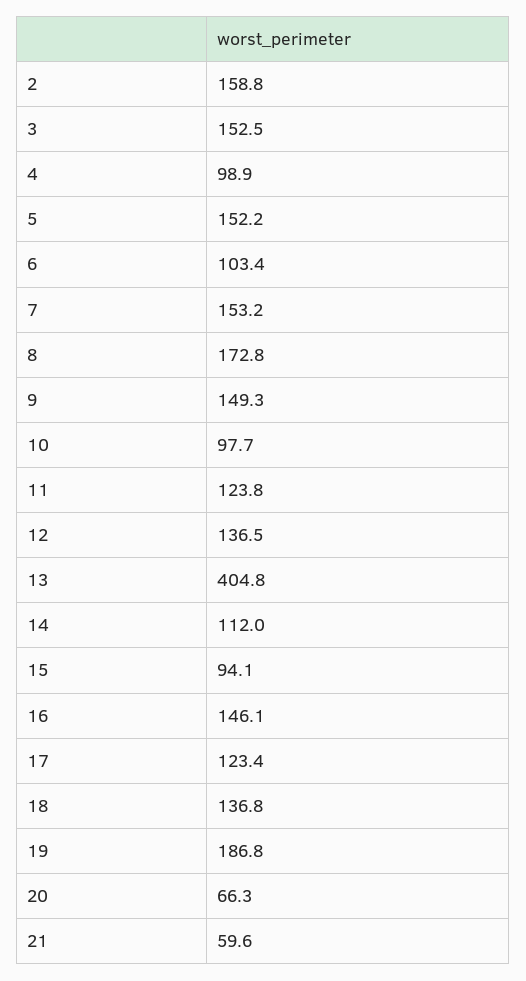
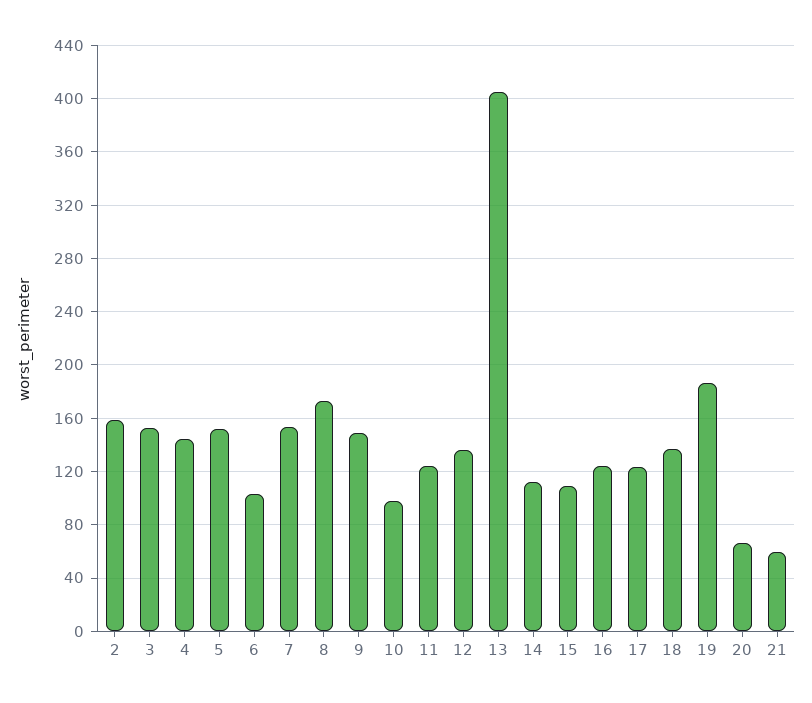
  {
    "2": 158.8,
    "3": 152.5,
-   "4": 98.9,
+   "4": 145,
    "5": 152.2,
    "6": 103.4,
    "7": 153.2,
    "8": 172.8,
    "9": 149.3,
    "10": 97.7,
    "11": 123.8,
    "12": 136.5,
    "13": 404.8,
    "14": 112,
-   "15": 94.1,
+   "15": 110,
-   "16": 146.1,
+   "16": 125,
    "17": 123.4,
    "18": 136.8,
    "19": 186.8,
    "20": 66.3,
    "21": 59.6
  }

